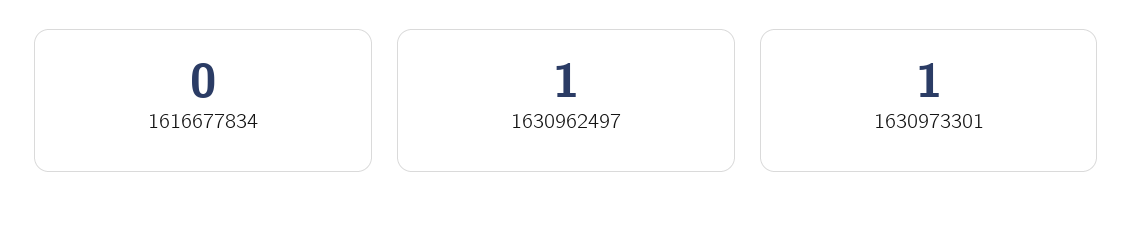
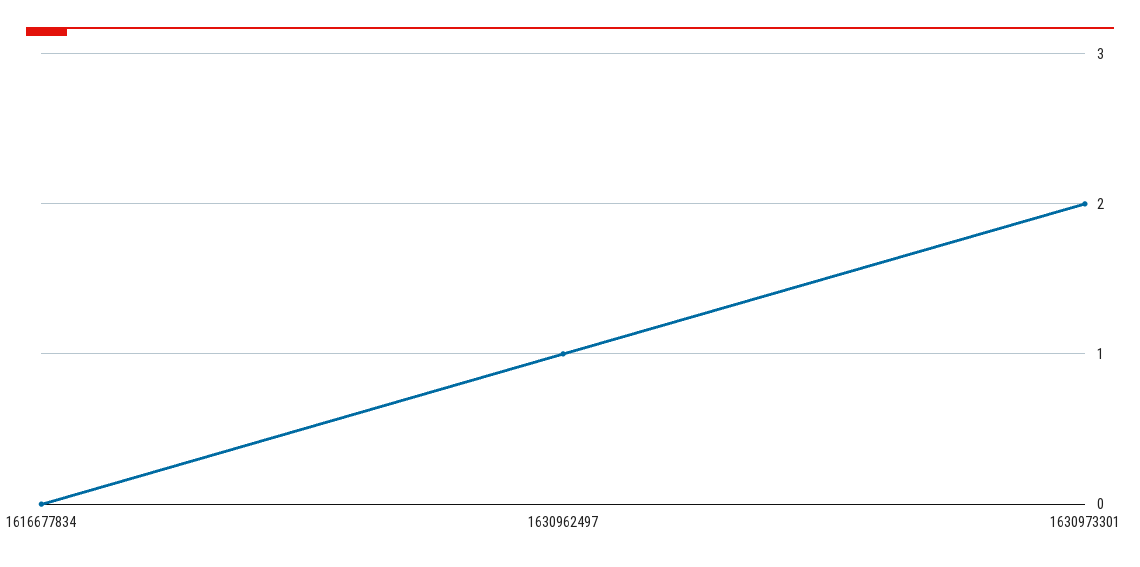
  {
    "1616677834": 0,
    "1630962497": 1,
-   "1630973301": 1
+   "1630973301": 2
  }

